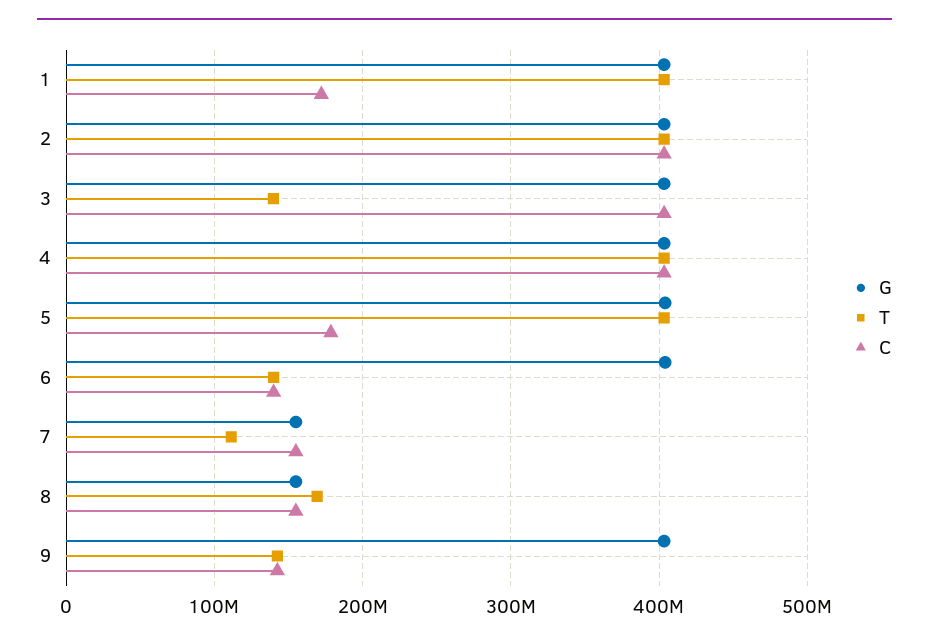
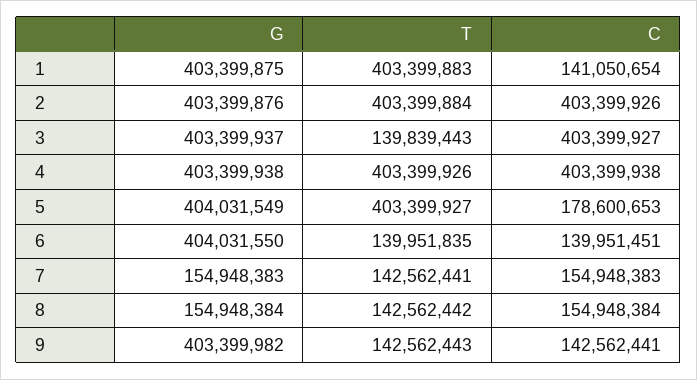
  {
    "G": {
      "1": 403399875,
      "2": 403399876,
      "3": 403399937,
      "4": 403399938,
      "5": 404031549,
      "6": 404031550,
      "7": 154948383,
      "8": 154948384,
      "9": 403399982
    },
    "T": {
      "1": 403399883,
      "2": 403399884,
      "3": 139839443,
      "4": 403399926,
      "5": 403399927,
      "6": 139951835,
-     "7": 110000000,
+     "7": 142562441,
-     "8": 170000000,
+     "8": 142562442,
      "9": 142562443
    },
    "C": {
-     "1": 170000000,
+     "1": 141050654,
      "2": 403399926,
      "3": 403399927,
      "4": 403399938,
      "5": 178600653,
      "6": 139951451,
      "7": 154948383,
      "8": 154948384,
      "9": 142562441
    }
  }

